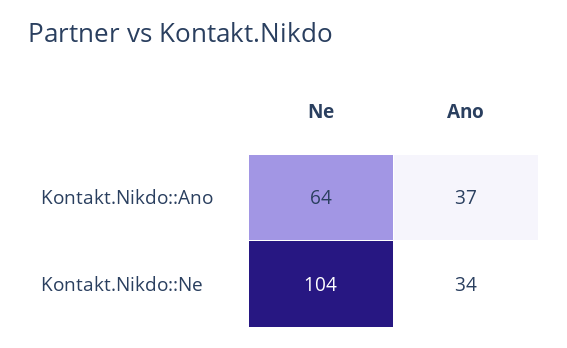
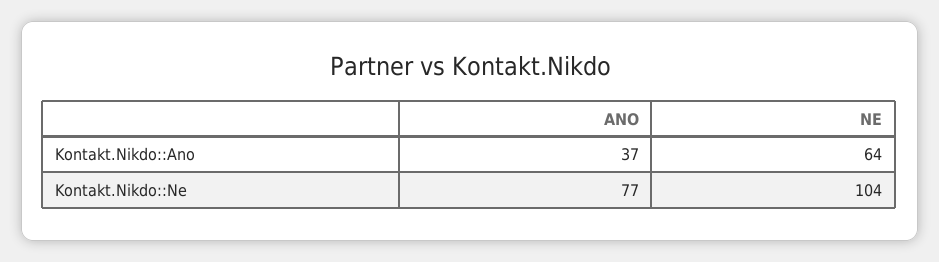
  {
    "Ne": {
      "Kontakt.Nikdo::Ano": 64,
      "Kontakt.Nikdo::Ne": 104
    },
    "Ano": {
      "Kontakt.Nikdo::Ano": 37,
-     "Kontakt.Nikdo::Ne": 34
+     "Kontakt.Nikdo::Ne": 77
    }
  }

